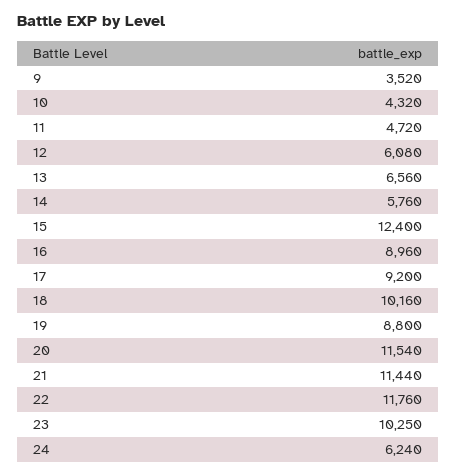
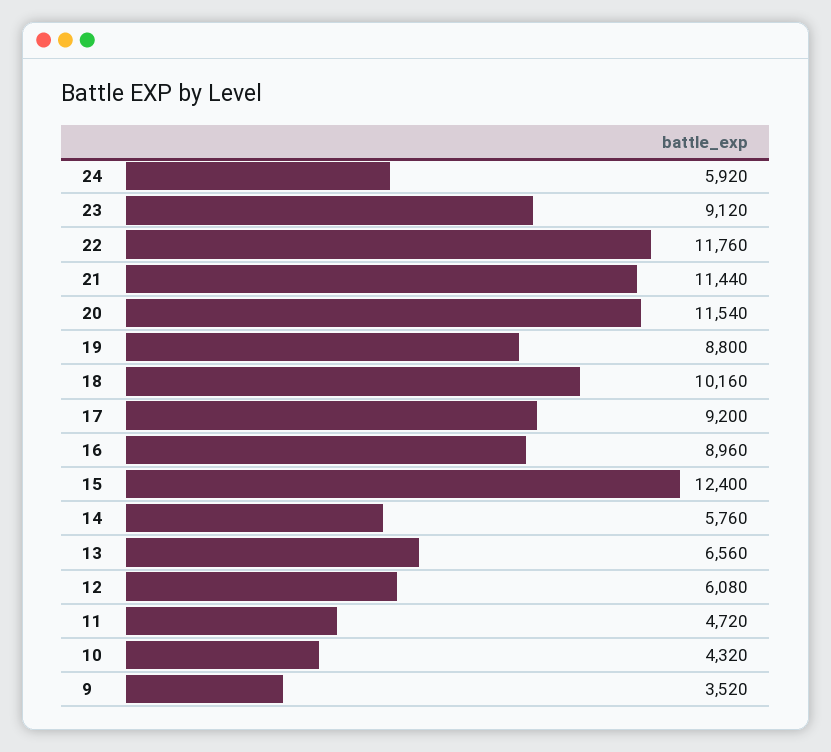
  {
    "9": 3520,
    "10": 4320,
    "11": 4720,
    "12": 6080,
    "13": 6560,
    "14": 5760,
    "15": 12400,
    "16": 8960,
    "17": 9200,
    "18": 10160,
    "19": 8800,
    "20": 11540,
    "21": 11440,
    "22": 11760,
-   "23": 10250,
+   "23": 9120,
-   "24": 6240
+   "24": 5920
  }

